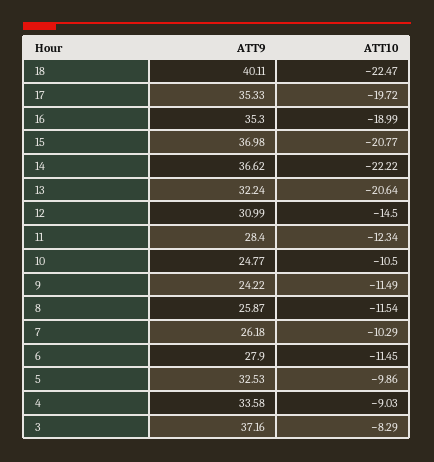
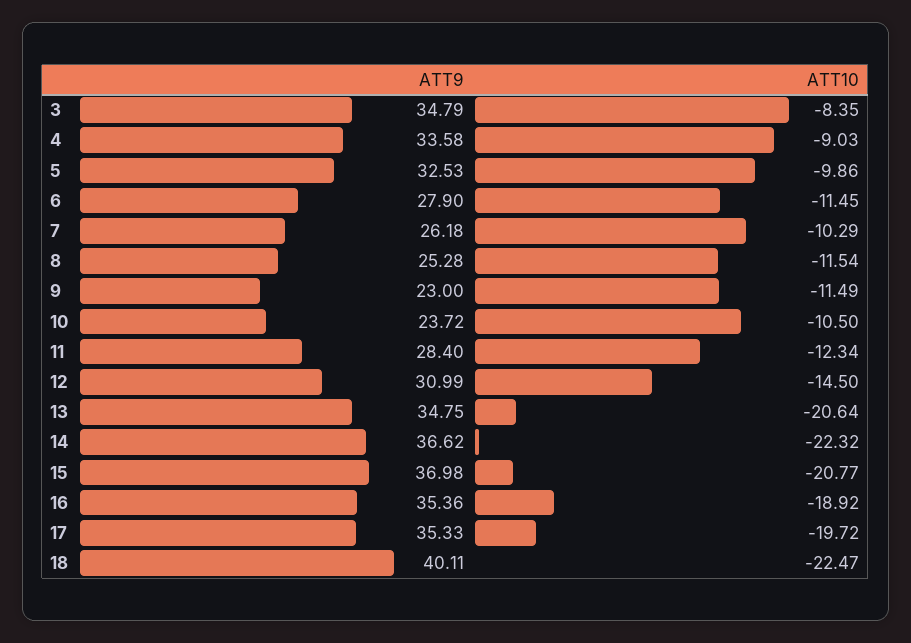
  {
    "ATT9": {
      "18": 40.11,
      "17": 35.33,
-     "16": 35.3,
+     "16": 35.36,
      "15": 36.98,
      "14": 36.62,
-     "13": 32.24,
+     "13": 34.75,
      "12": 30.99,
      "11": 28.4,
-     "10": 24.77,
+     "10": 23.72,
-     "9": 24.22,
+     "9": 23,
-     "8": 25.87,
+     "8": 25.28,
      "7": 26.18,
      "6": 27.9,
      "5": 32.53,
      "4": 33.58,
-     "3": 37.16
+     "3": 34.79
    },
    "ATT10": {
      "18": -22.47,
      "17": -19.72,
-     "16": -18.99,
+     "16": -18.92,
      "15": -20.77,
-     "14": -22.22,
+     "14": -22.32,
      "13": -20.64,
      "12": -14.5,
      "11": -12.34,
      "10": -10.5,
      "9": -11.49,
      "8": -11.54,
      "7": -10.29,
      "6": -11.45,
      "5": -9.86,
      "4": -9.03,
-     "3": -8.29
+     "3": -8.35
    }
  }

